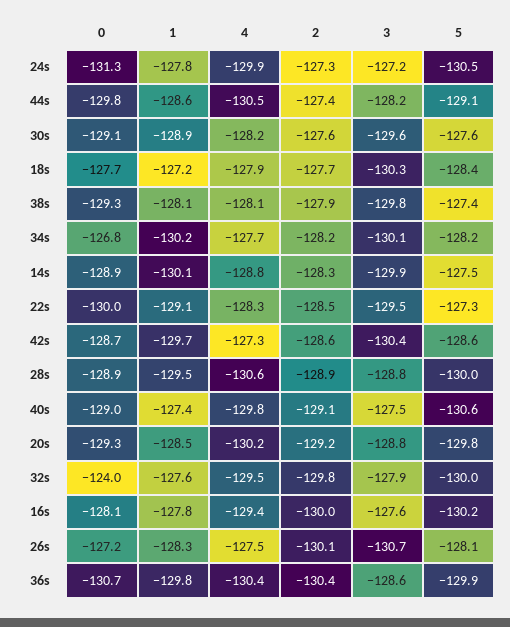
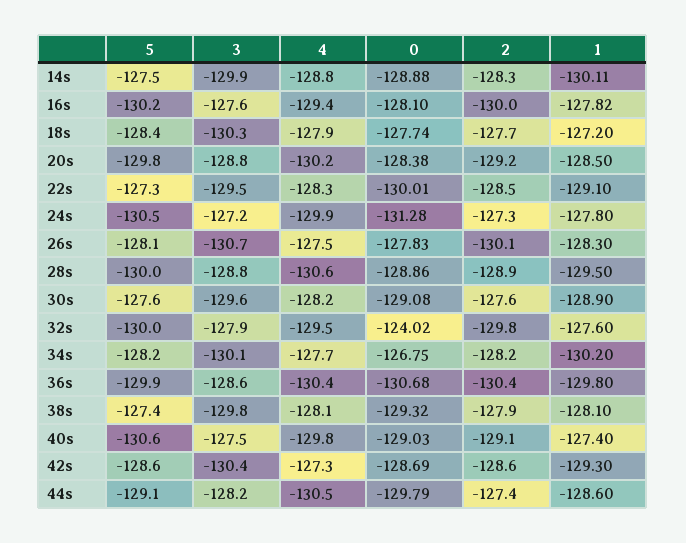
  {
    "0": {
      "24s": -131.28,
      "44s": -129.79,
      "30s": -129.08,
      "18s": -127.74,
      "38s": -129.32,
      "34s": -126.75,
      "14s": -128.88,
      "22s": -130.01,
      "42s": -128.69,
      "28s": -128.86,
      "40s": -129.03,
-     "20s": -129.3,
+     "20s": -128.38,
      "32s": -124.02,
      "16s": -128.1,
-     "26s": -127.2,
+     "26s": -127.83,
      "36s": -130.68
    },
    "1": {
      "24s": -127.8,
      "44s": -128.6,
      "30s": -128.9,
      "18s": -127.2,
      "38s": -128.1,
      "34s": -130.2,
      "14s": -130.11,
      "22s": -129.1,
-     "42s": -129.7,
+     "42s": -129.3,
      "28s": -129.5,
      "40s": -127.4,
      "20s": -128.5,
      "32s": -127.6,
      "16s": -127.82,
      "26s": -128.3,
      "36s": -129.8
    },
    "4": {
      "24s": -129.9,
      "44s": -130.5,
      "30s": -128.2,
      "18s": -127.9,
      "38s": -128.1,
      "34s": -127.7,
      "14s": -128.8,
      "22s": -128.3,
      "42s": -127.3,
      "28s": -130.6,
      "40s": -129.8,
      "20s": -130.2,
      "32s": -129.5,
      "16s": -129.4,
      "26s": -127.5,
      "36s": -130.4
    },
    "2": {
      "24s": -127.3,
      "44s": -127.4,
      "30s": -127.6,
      "18s": -127.7,
      "38s": -127.9,
      "34s": -128.2,
      "14s": -128.3,
      "22s": -128.5,
      "42s": -128.6,
      "28s": -128.9,
      "40s": -129.1,
      "20s": -129.2,
      "32s": -129.8,
      "16s": -130,
      "26s": -130.1,
      "36s": -130.4
    },
    "3": {
      "24s": -127.2,
      "44s": -128.2,
      "30s": -129.6,
      "18s": -130.3,
      "38s": -129.8,
      "34s": -130.1,
      "14s": -129.9,
      "22s": -129.5,
      "42s": -130.4,
      "28s": -128.8,
      "40s": -127.5,
      "20s": -128.8,
      "32s": -127.9,
      "16s": -127.6,
      "26s": -130.7,
      "36s": -128.6
    },
    "5": {
      "24s": -130.5,
      "44s": -129.1,
      "30s": -127.6,
      "18s": -128.4,
      "38s": -127.4,
      "34s": -128.2,
      "14s": -127.5,
      "22s": -127.3,
      "42s": -128.6,
      "28s": -130,
      "40s": -130.6,
      "20s": -129.8,
      "32s": -130,
      "16s": -130.2,
      "26s": -128.1,
      "36s": -129.9
    }
  }

